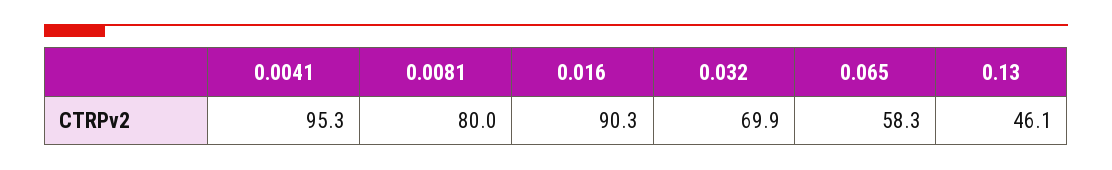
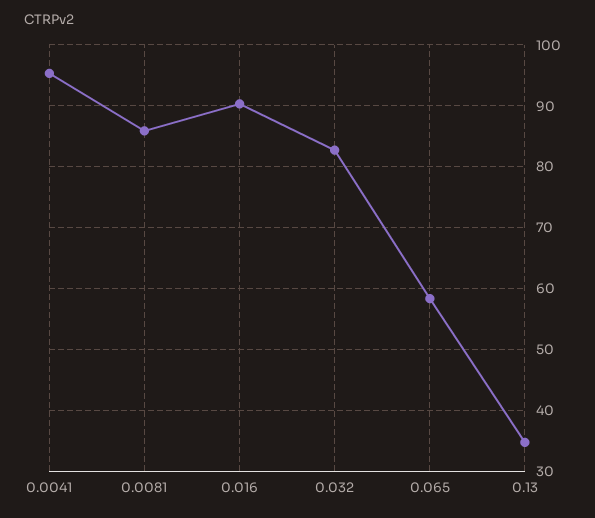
  {
    "0.0041": 95.3,
-   "0.0081": 80,
+   "0.0081": 86,
    "0.016": 90.3,
-   "0.032": 69.9,
+   "0.032": 83,
    "0.065": 58.3,
-   "0.13": 46.1
+   "0.13": 35
  }

